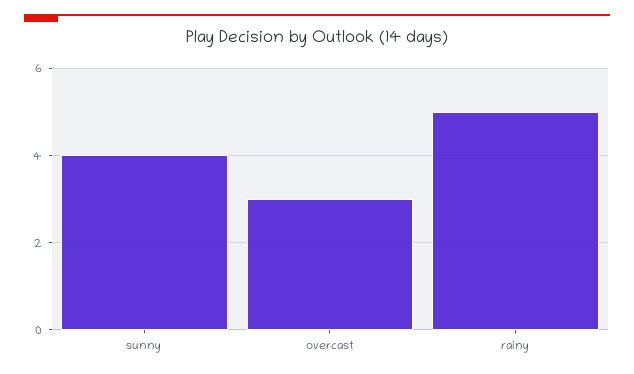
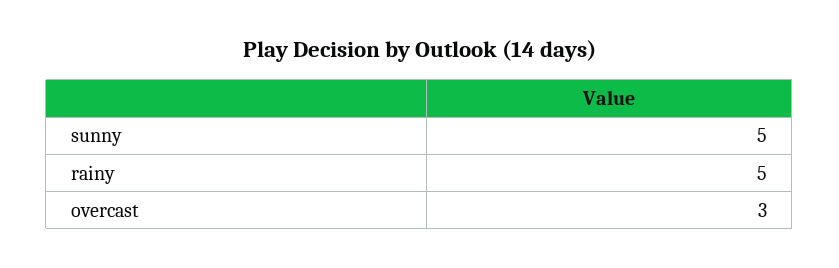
  {
-   "sunny": 4,
+   "sunny": 5,
    "overcast": 3,
    "rainy": 5
  }

